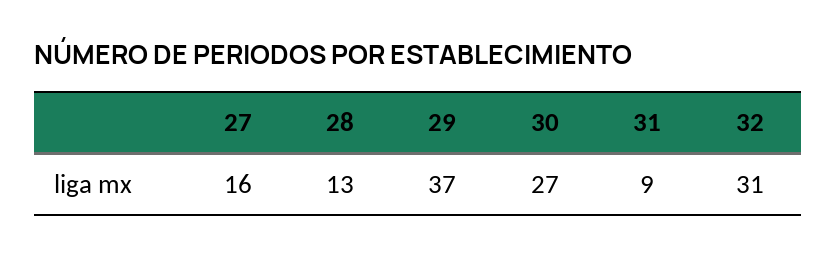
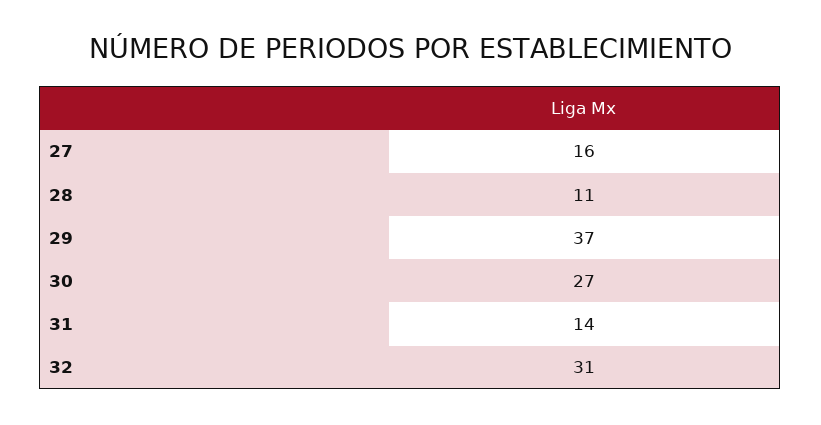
  {
    "27": 16,
-   "28": 13,
+   "28": 11,
    "29": 37,
    "30": 27,
-   "31": 9,
+   "31": 14,
    "32": 31
  }

